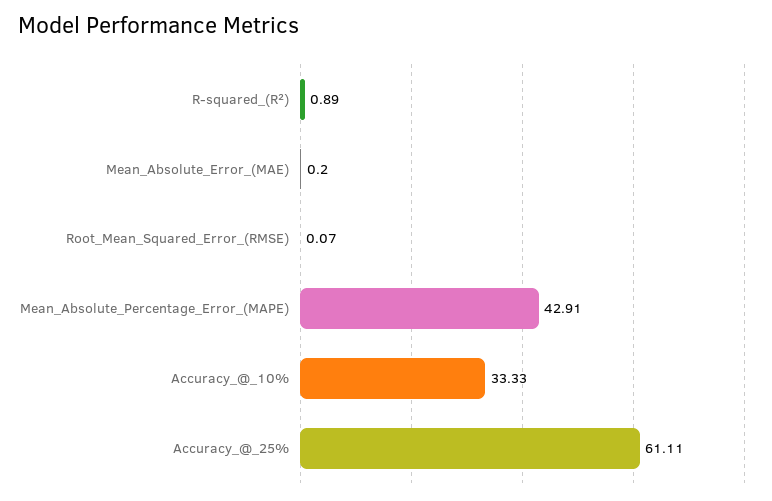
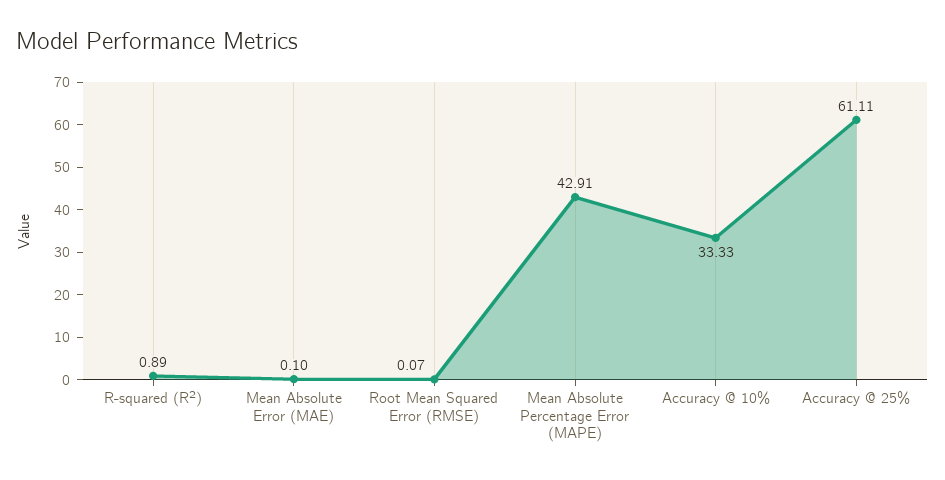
  {
    "R-squared_(R²)": 0.89,
-   "Mean_Absolute_Error_(MAE)": 0.2,
+   "Mean_Absolute_Error_(MAE)": 0.1,
    "Root_Mean_Squared_Error_(RMSE)": 0.07,
    "Mean_Absolute_Percentage_Error_(MAPE)": 42.91,
    "Accuracy_@_10%": 33.33,
    "Accuracy_@_25%": 61.11
  }

